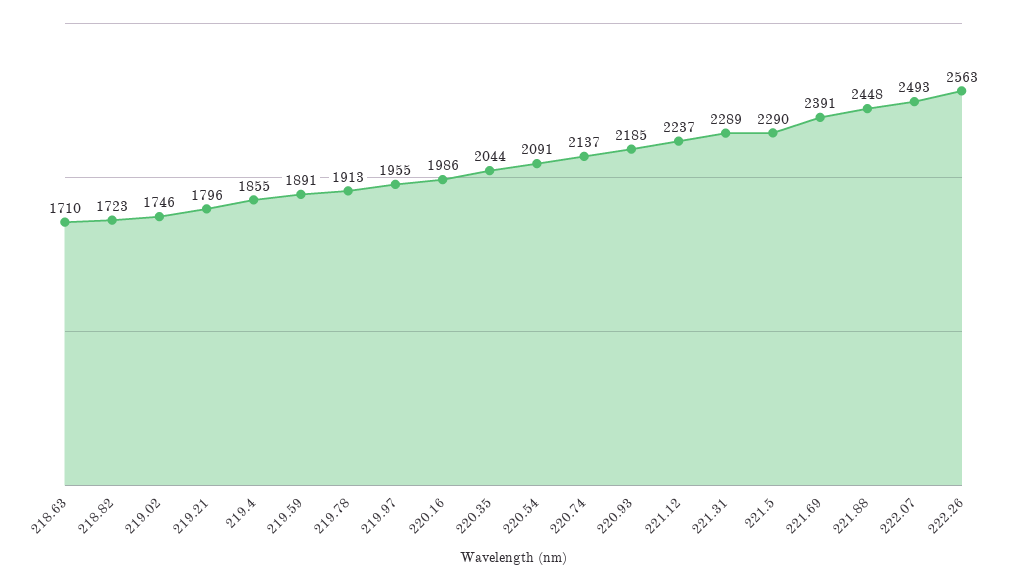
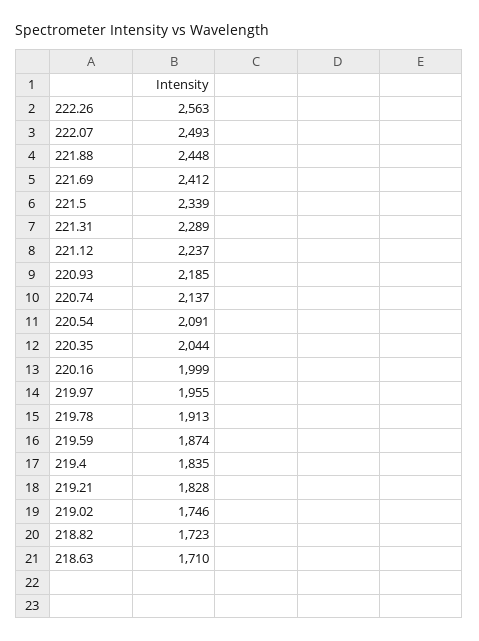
  {
    "218.63": 1710,
    "218.82": 1723,
    "219.02": 1746,
-   "219.21": 1796,
+   "219.21": 1828,
-   "219.4": 1855,
+   "219.4": 1835,
-   "219.59": 1891,
+   "219.59": 1874,
    "219.78": 1913,
    "219.97": 1955,
-   "220.16": 1986,
+   "220.16": 1999,
    "220.35": 2044,
    "220.54": 2091,
    "220.74": 2137,
    "220.93": 2185,
    "221.12": 2237,
    "221.31": 2289,
-   "221.5": 2290,
+   "221.5": 2339,
-   "221.69": 2391,
+   "221.69": 2412,
    "221.88": 2448,
    "222.07": 2493,
    "222.26": 2563
  }

